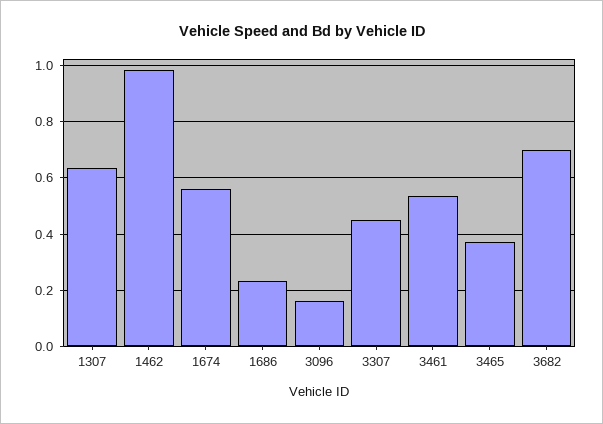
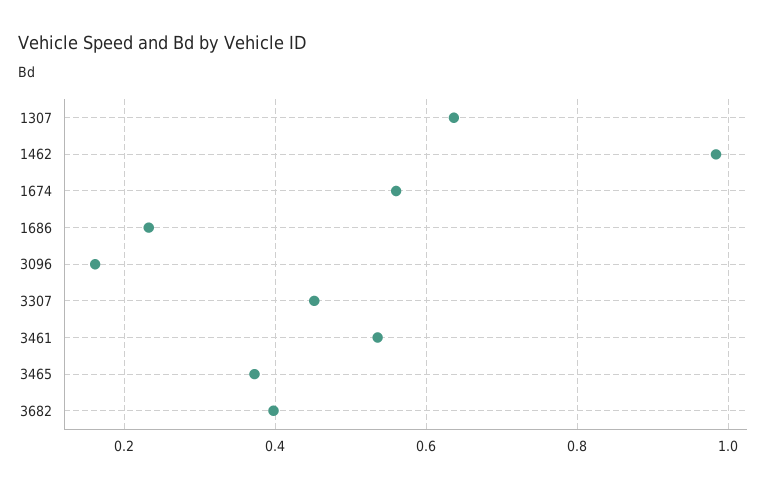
  {
    "1307": 0.64,
    "1462": 0.98,
    "1674": 0.56,
    "1686": 0.24,
    "3096": 0.16,
    "3307": 0.46,
    "3461": 0.54,
    "3465": 0.38,
-   "3682": 0.7
+   "3682": 0.4
  }

